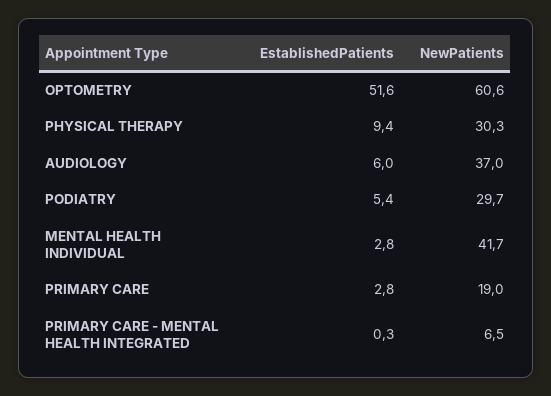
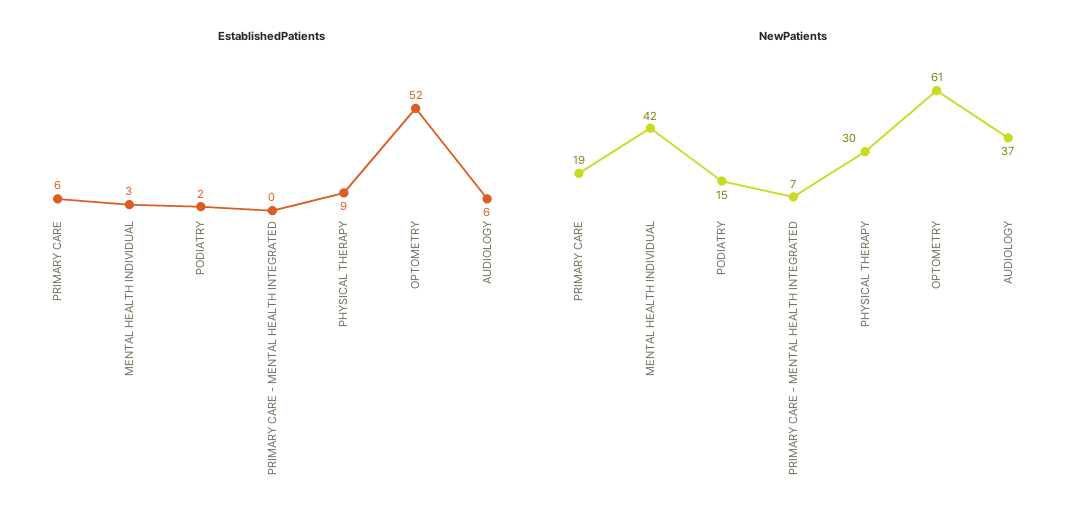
  {
    "EstablishedPatients": {
      "OPTOMETRY": 51.6,
      "PHYSICAL THERAPY": 9.4,
      "AUDIOLOGY": 6,
-     "PODIATRY": 5.4,
+     "PODIATRY": 2,
      "MENTAL HEALTH INDIVIDUAL": 2.8,
-     "PRIMARY CARE": 2.8,
+     "PRIMARY CARE": 6,
      "PRIMARY CARE - MENTAL HEALTH INTEGRATED": 0.3
    },
    "NewPatients": {
      "OPTOMETRY": 60.6,
      "PHYSICAL THERAPY": 30.3,
      "AUDIOLOGY": 37,
-     "PODIATRY": 29.7,
+     "PODIATRY": 15,
      "MENTAL HEALTH INDIVIDUAL": 41.7,
      "PRIMARY CARE": 19,
      "PRIMARY CARE - MENTAL HEALTH INTEGRATED": 6.5
    }
  }

